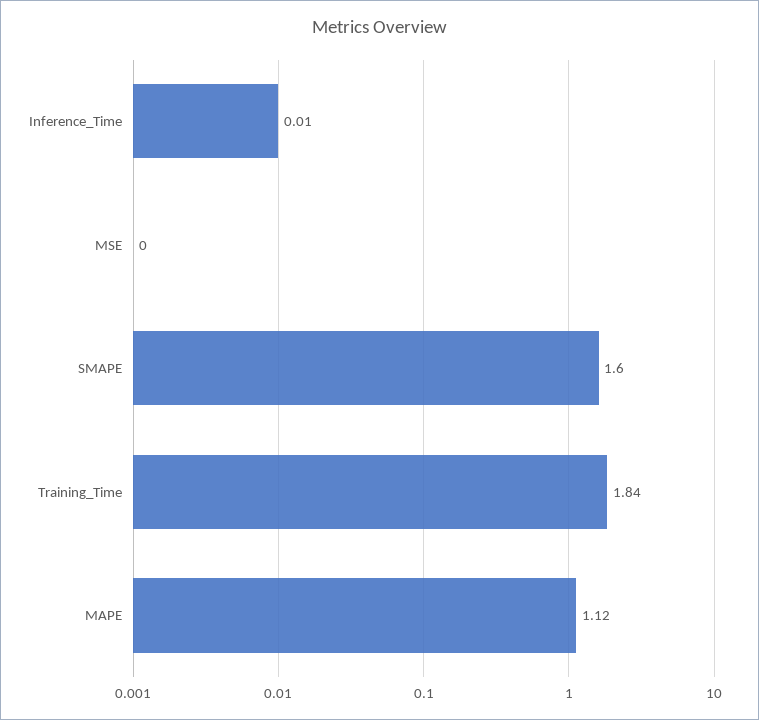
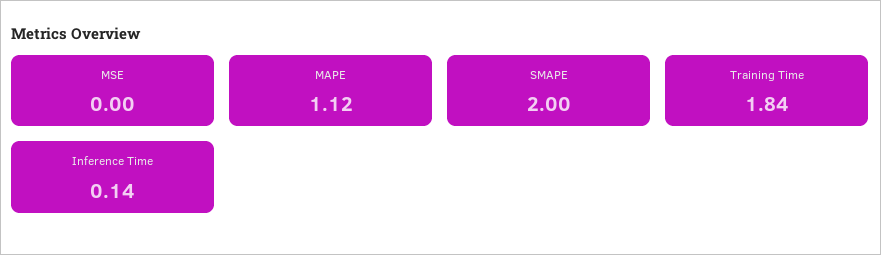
  {
-   "Inference_Time": 0.01,
+   "Inference_Time": 0.14,
    "MSE": 0,
-   "SMAPE": 1.6,
+   "SMAPE": 2,
    "Training_Time": 1.84,
    "MAPE": 1.12
  }

